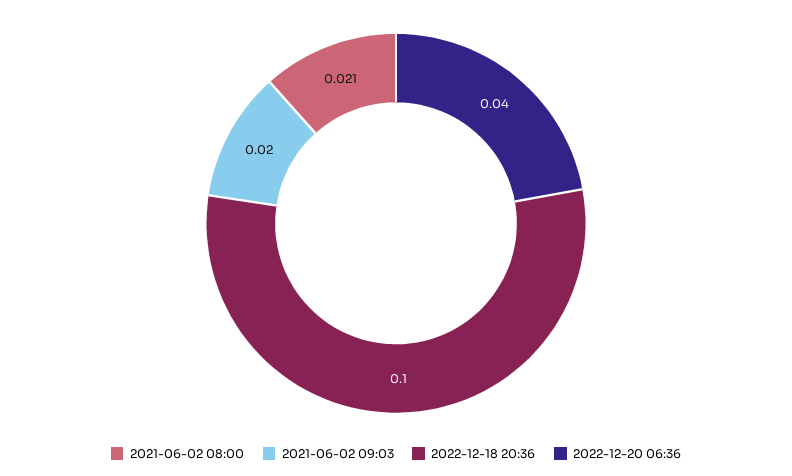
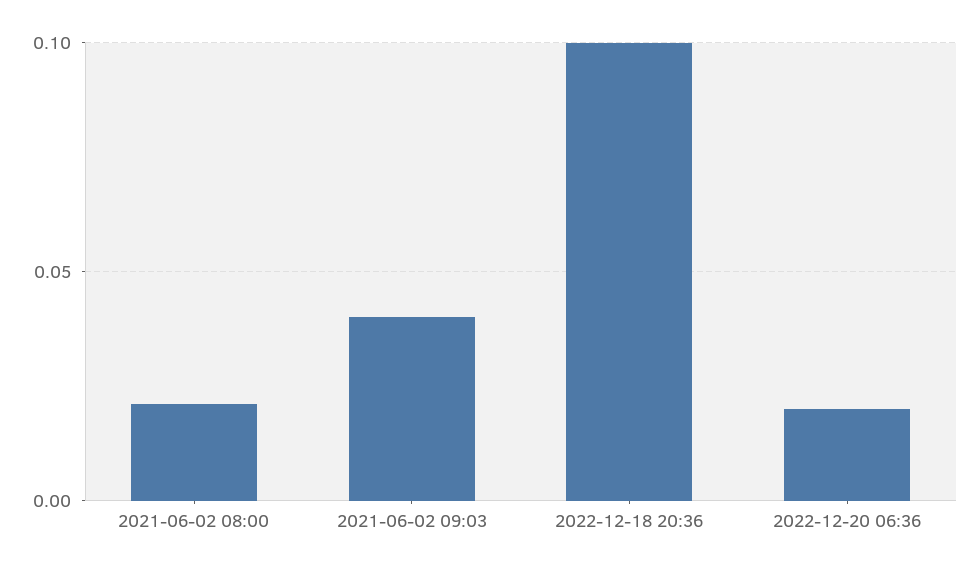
  {
    "2021-06-02 08:00": 0.021,
-   "2021-06-02 09:03": 0.02,
+   "2021-06-02 09:03": 0.04,
    "2022-12-18 20:36": 0.1,
-   "2022-12-20 06:36": 0.04
+   "2022-12-20 06:36": 0.02
  }

